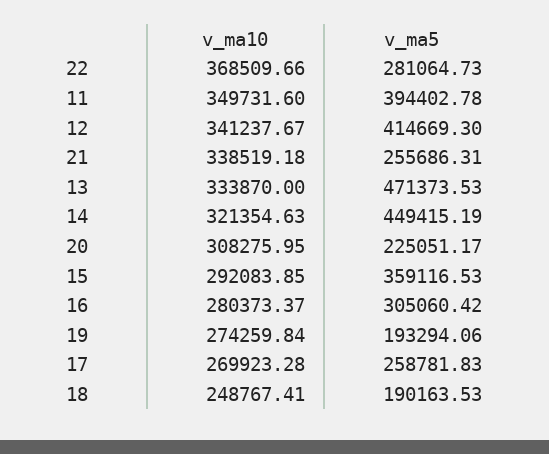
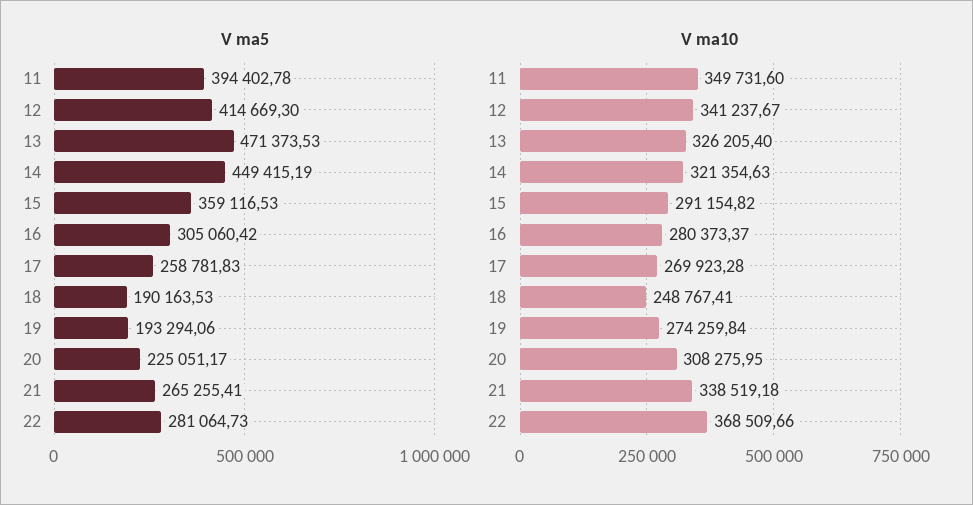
  {
    "v_ma10": {
      "22": 368509.66,
      "11": 349731.6,
      "12": 341237.67,
      "21": 338519.18,
-     "13": 333870,
+     "13": 326205.4,
      "14": 321354.63,
      "20": 308275.95,
-     "15": 292083.85,
+     "15": 291154.82,
      "16": 280373.37,
      "19": 274259.84,
      "17": 269923.28,
      "18": 248767.41
    },
    "v_ma5": {
      "22": 281064.73,
      "11": 394402.78,
      "12": 414669.3,
-     "21": 255686.31,
+     "21": 265255.41,
      "13": 471373.53,
      "14": 449415.19,
      "20": 225051.17,
      "15": 359116.53,
      "16": 305060.42,
      "19": 193294.06,
      "17": 258781.83,
      "18": 190163.53
    }
  }

